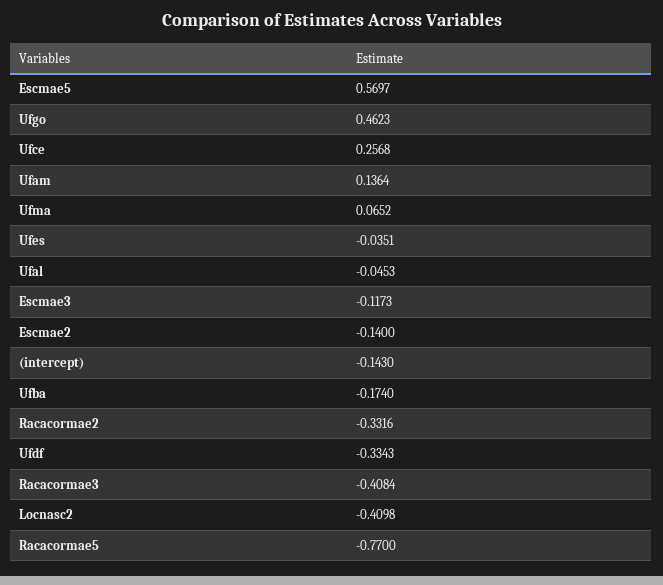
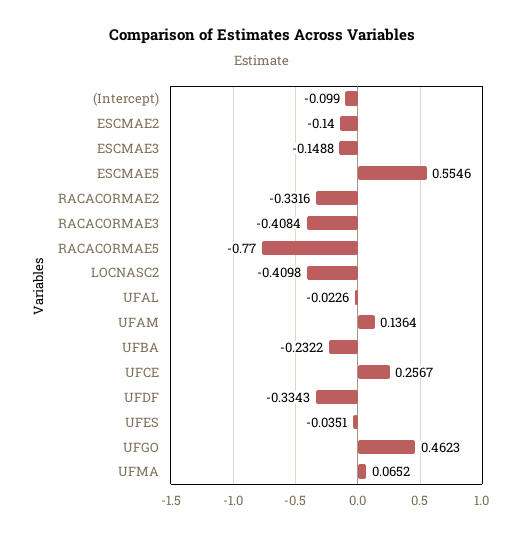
  {
-   "Escmae5": 0.5697,
+   "Escmae5": 0.5546,
    "Ufgo": 0.4623,
-   "Ufce": 0.2568,
+   "Ufce": 0.2567,
    "Ufam": 0.1364,
    "Ufma": 0.0652,
    "Ufes": -0.0351,
-   "Ufal": -0.0453,
+   "Ufal": -0.0226,
-   "Escmae3": -0.1173,
+   "Escmae3": -0.1488,
    "Escmae2": -0.14,
-   "(intercept)": -0.143,
+   "(intercept)": -0.099,
-   "Ufba": -0.174,
+   "Ufba": -0.2322,
    "Racacormae2": -0.3316,
    "Ufdf": -0.3343,
    "Racacormae3": -0.4084,
    "Locnasc2": -0.4098,
    "Racacormae5": -0.77
  }

